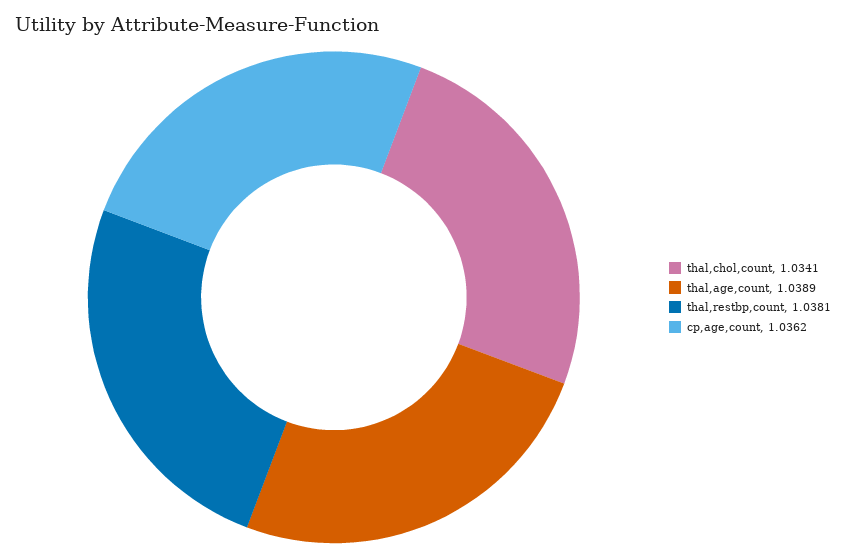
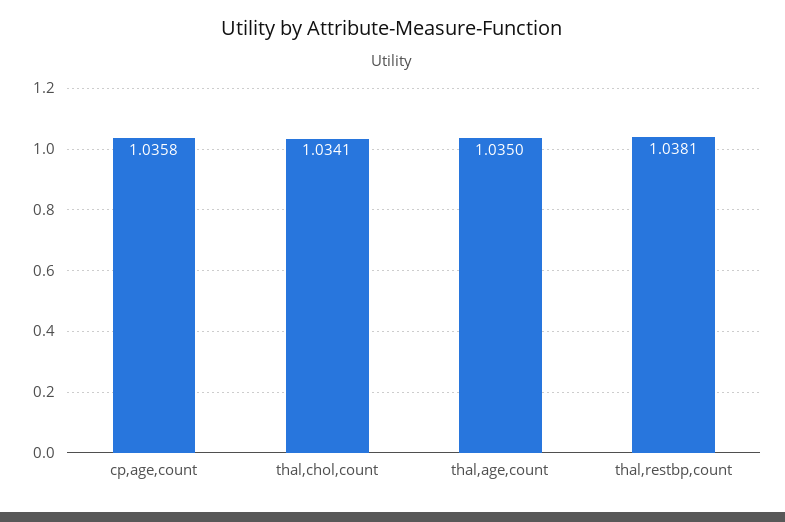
  {
    "thal,chol,count": 1.0341,
-   "thal,age,count": 1.0389,
+   "thal,age,count": 1.035,
    "thal,restbp,count": 1.0381,
-   "cp,age,count": 1.0362
+   "cp,age,count": 1.0358
  }

